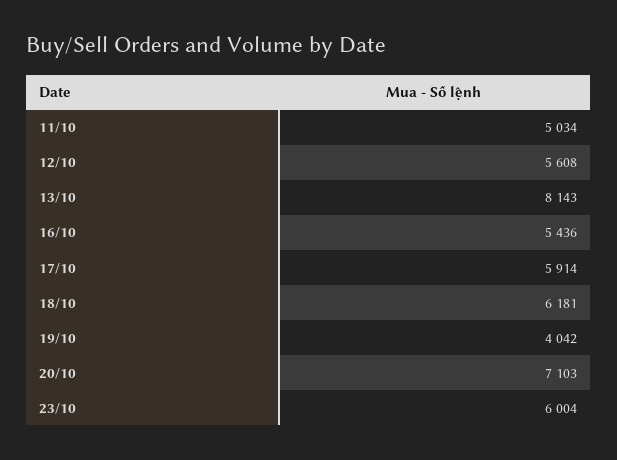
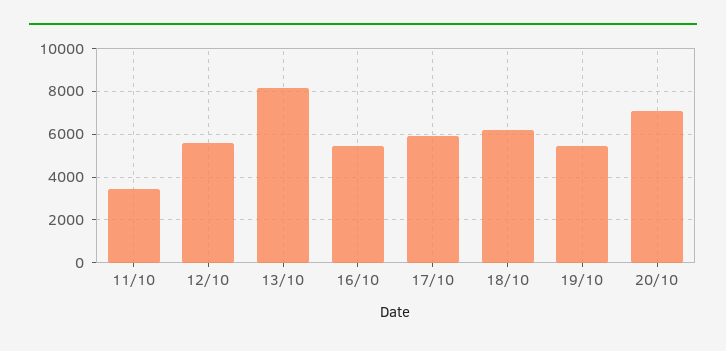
  {
-   "11/10": 5034,
+   "11/10": 3500,
    "12/10": 5608,
    "13/10": 8143,
    "16/10": 5436,
    "17/10": 5914,
    "18/10": 6181,
-   "19/10": 4042,
+   "19/10": 5500,
-   "20/10": 7103,
+   "20/10": 7103
-   "23/10": 6004
  }

